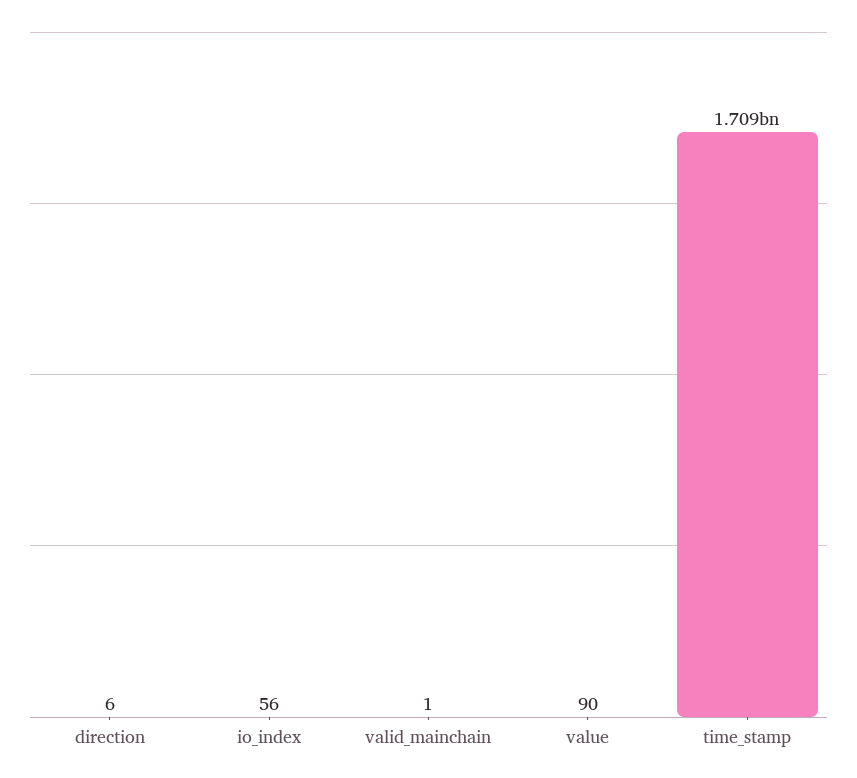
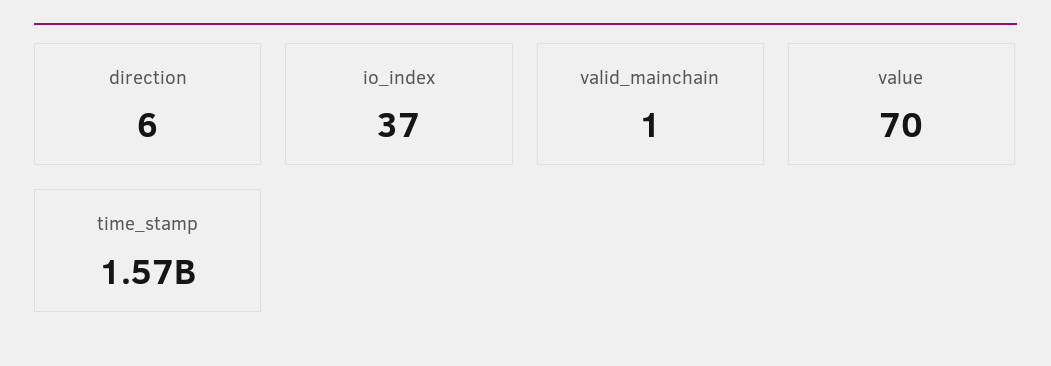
  {
    "direction": 6,
-   "io_index": 56,
+   "io_index": 37,
    "valid_mainchain": 1,
-   "value": 90,
+   "value": 70,
-   "time_stamp": 1709000000
+   "time_stamp": 1570000000
  }

